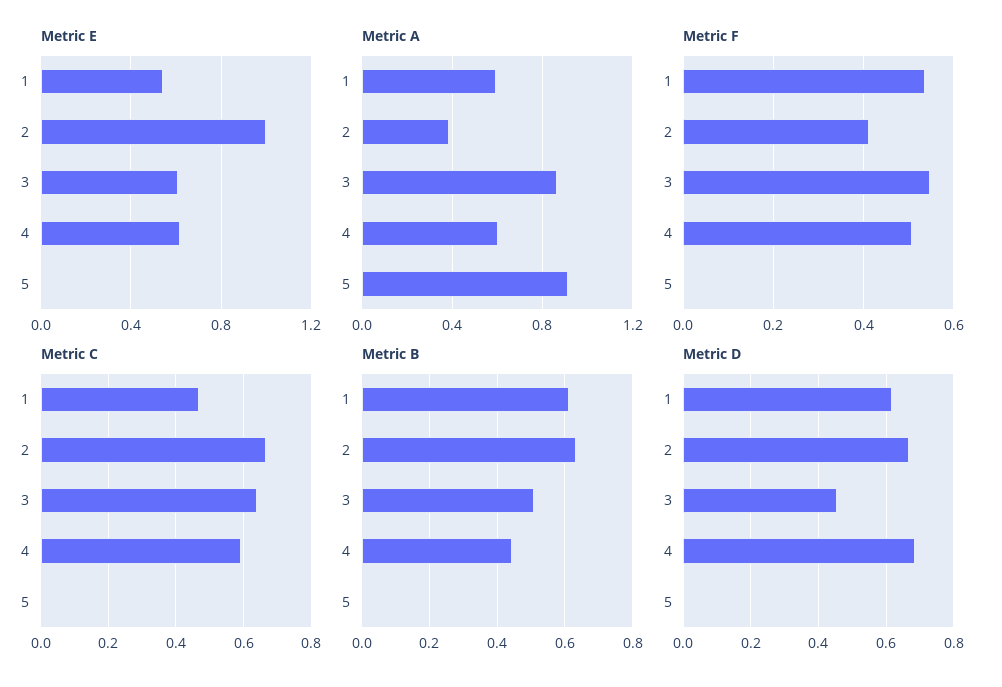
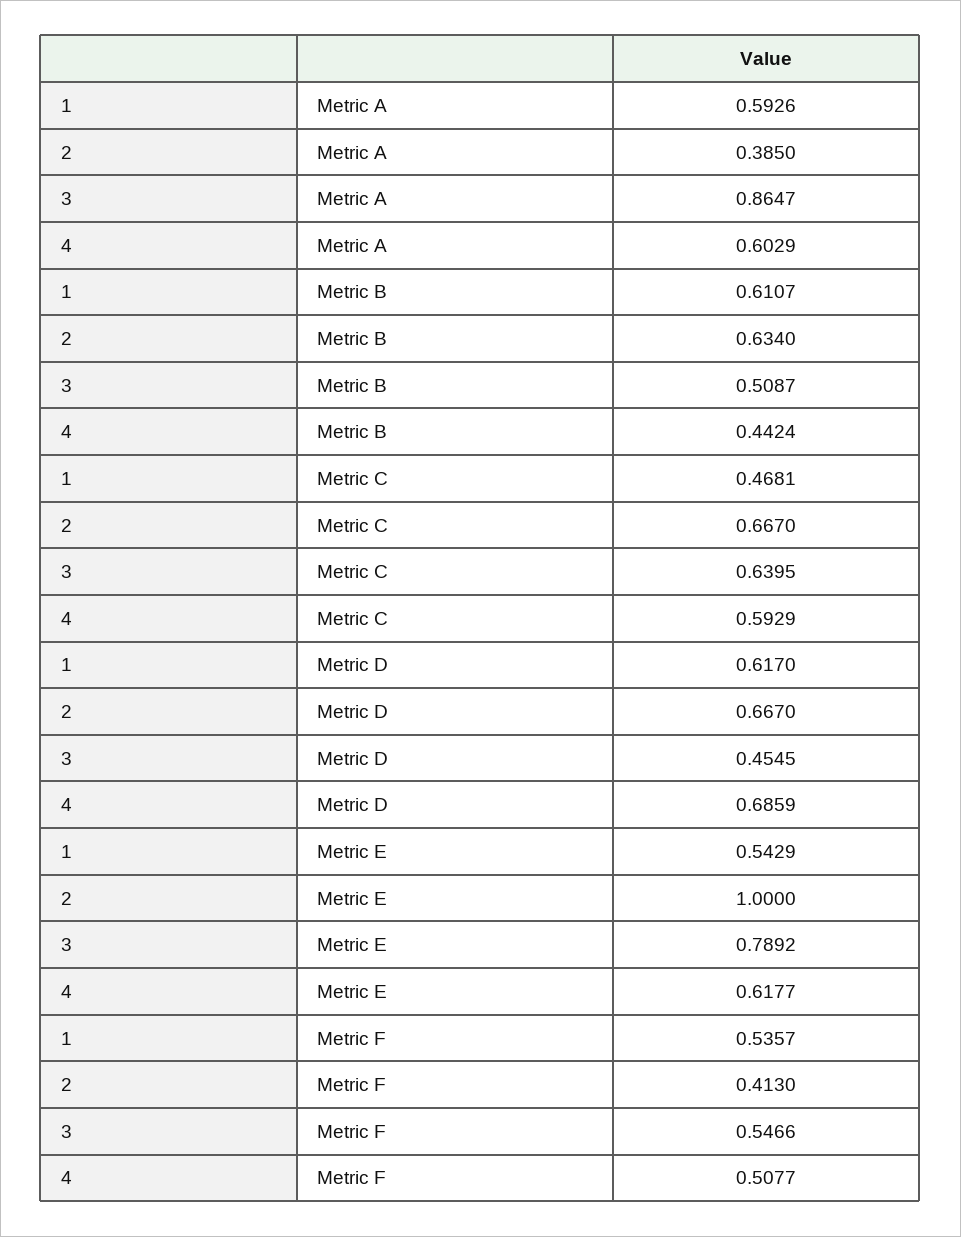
  {
    "Metric E": {
      "1": 0.5429,
      "2": 1,
-     "3": 0.6,
+     "3": 0.7892,
-     "4": 0.6177,
+     "4": 0.6177
-     "5": 0
    },
    "Metric A": {
      "1": 0.5926,
      "2": 0.385,
      "3": 0.8647,
-     "4": 0.6029,
+     "4": 0.6029
-     "5": 0.9
    },
    "Metric F": {
      "1": 0.5357,
      "2": 0.413,
      "3": 0.5466,
-     "4": 0.5077,
+     "4": 0.5077
-     "5": 0
    },
    "Metric C": {
      "1": 0.4681,
      "2": 0.667,
      "3": 0.6395,
-     "4": 0.5929,
+     "4": 0.5929
-     "5": 0
    },
    "Metric B": {
      "1": 0.6107,
      "2": 0.634,
      "3": 0.5087,
-     "4": 0.4424,
+     "4": 0.4424
-     "5": 0
    },
    "Metric D": {
      "1": 0.617,
      "2": 0.667,
      "3": 0.4545,
-     "4": 0.6859,
+     "4": 0.6859
-     "5": 0
    }
  }

